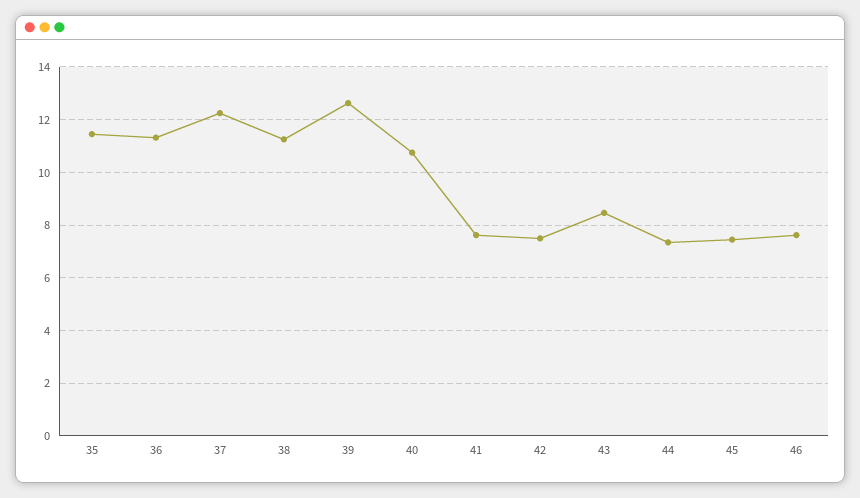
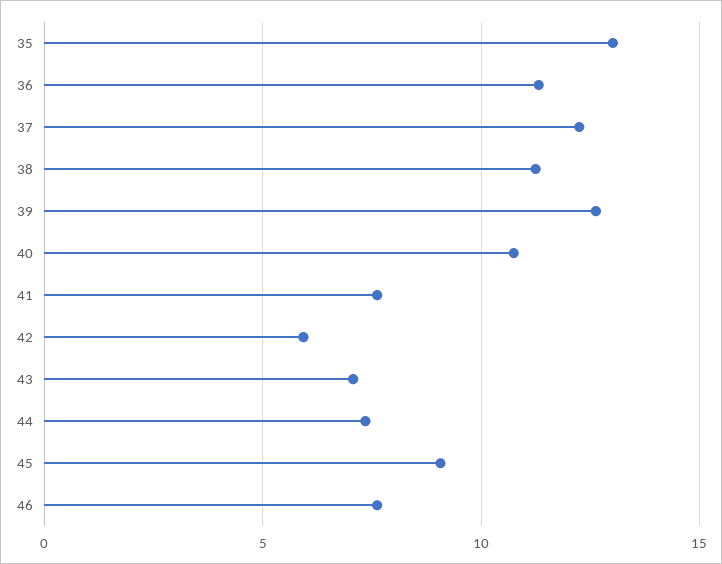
  {
-   "35": 11.5,
+   "35": 13,
    "36": 11.25,
    "37": 12.25,
    "38": 11.25,
    "39": 12.75,
    "40": 10.75,
    "41": 7.5,
-   "42": 7.5,
+   "42": 6,
-   "43": 8.5,
+   "43": 7,
    "44": 7.25,
-   "45": 7.5,
+   "45": 9,
    "46": 7.5
  }

